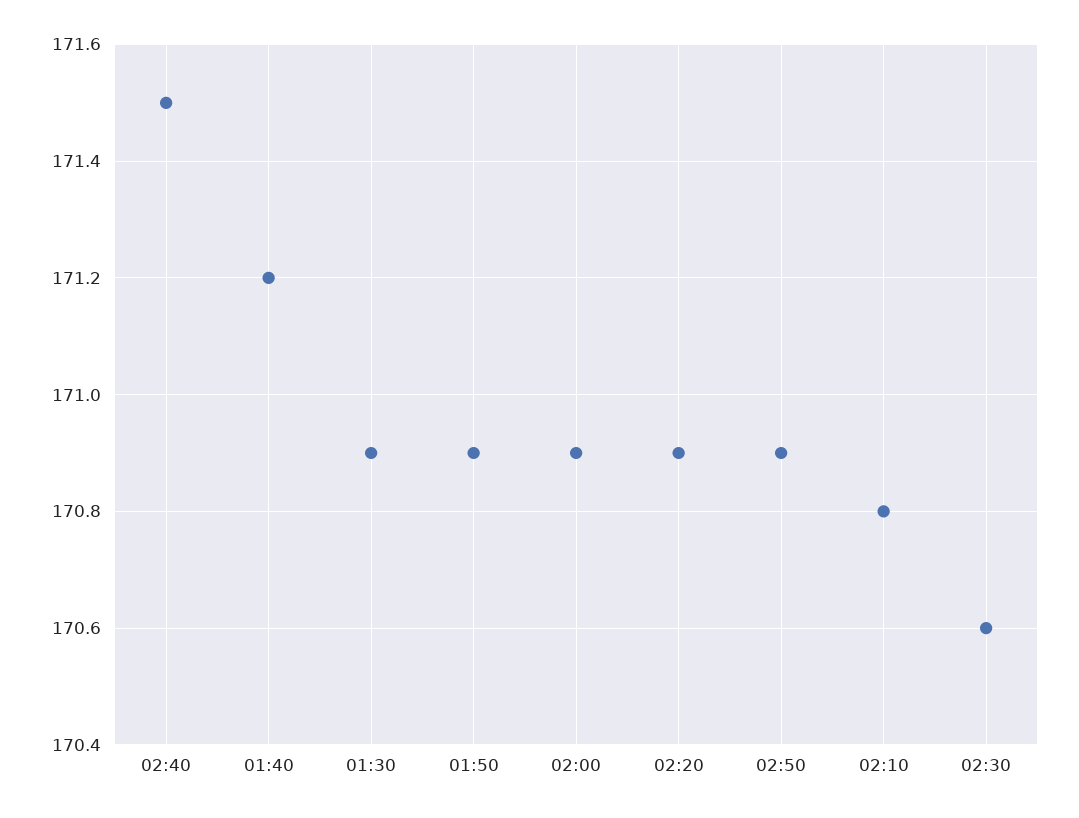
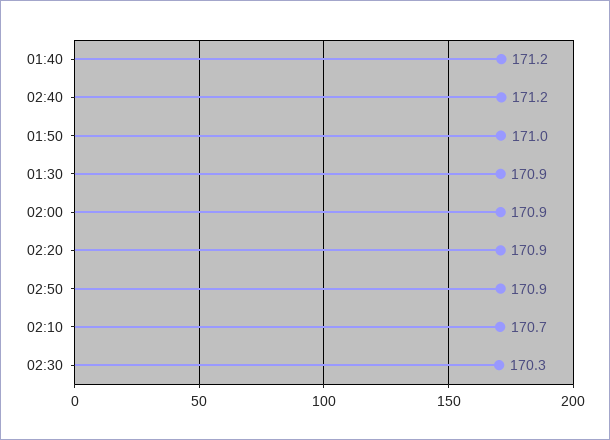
  {
-   "02:40": 171.5,
+   "02:40": 171.2,
    "01:40": 171.2,
    "01:30": 170.9,
-   "01:50": 170.9,
+   "01:50": 171,
    "02:00": 170.9,
    "02:20": 170.9,
    "02:50": 170.9,
-   "02:10": 170.8,
+   "02:10": 170.7,
-   "02:30": 170.6
+   "02:30": 170.3
  }

